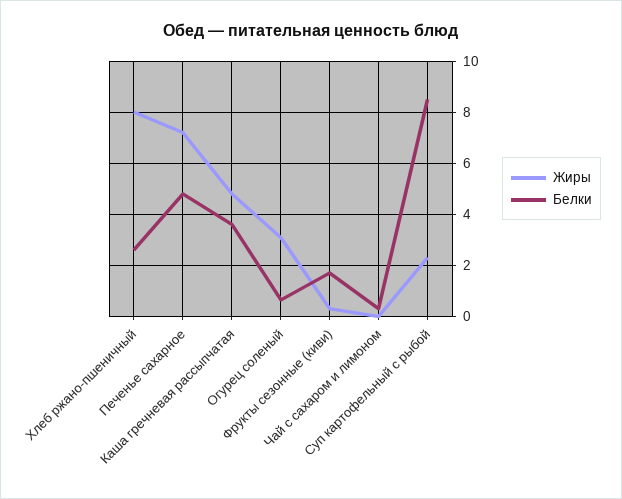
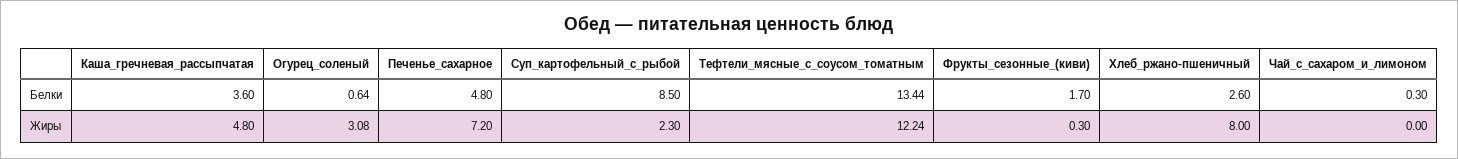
  {
    "Жиры": {
      "Хлеб ржано-пшеничный": 8,
      "Печенье сахарное": 7.2,
      "Каша гречневая рассыпчатая": 4.8,
      "Огурец соленый": 3.08,
      "Фрукты сезонные (киви)": 0.3,
      "Чай с сахаром и лимоном": 0,
-     "Суп картофельный с рыбой": 2.3
+     "Суп картофельный с рыбой": 2.3,
+     "Тефтели_мясные_с_соусом_томатным": 12.24
    },
    "Белки": {
      "Хлеб ржано-пшеничный": 2.6,
      "Печенье сахарное": 4.8,
      "Каша гречневая рассыпчатая": 3.6,
      "Огурец соленый": 0.64,
      "Фрукты сезонные (киви)": 1.7,
      "Чай с сахаром и лимоном": 0.3,
-     "Суп картофельный с рыбой": 8.5
+     "Суп картофельный с рыбой": 8.5,
+     "Тефтели_мясные_с_соусом_томатным": 13.44
    }
  }

